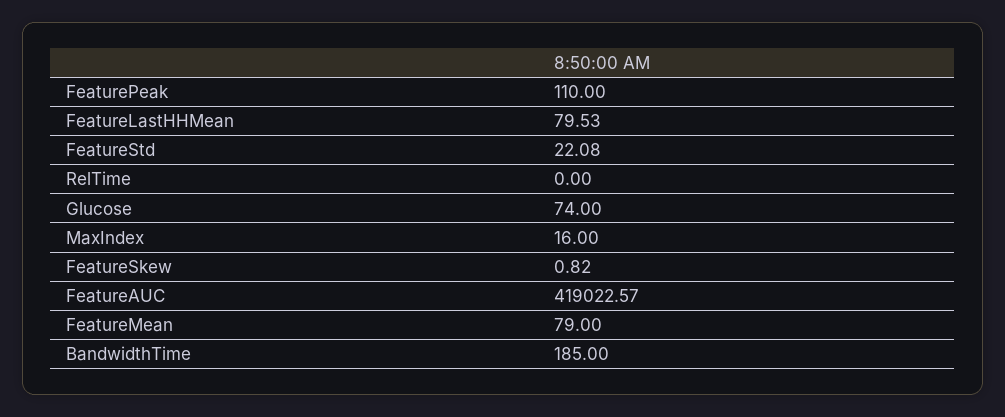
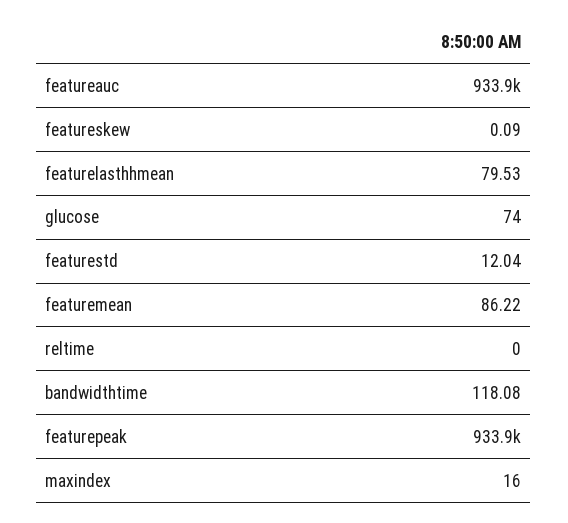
  {
-   "FeaturePeak": 110,
+   "FeaturePeak": 933900,
    "FeatureLastHHMean": 79.53,
-   "FeatureStd": 22.08,
+   "FeatureStd": 12.04,
    "RelTime": 0,
    "Glucose": 74,
    "MaxIndex": 16,
-   "FeatureSkew": 0.82,
+   "FeatureSkew": 0.09,
-   "FeatureAUC": 419022.57,
+   "FeatureAUC": 933900,
-   "FeatureMean": 79,
+   "FeatureMean": 86.22,
-   "BandwidthTime": 185
+   "BandwidthTime": 118.08
  }

